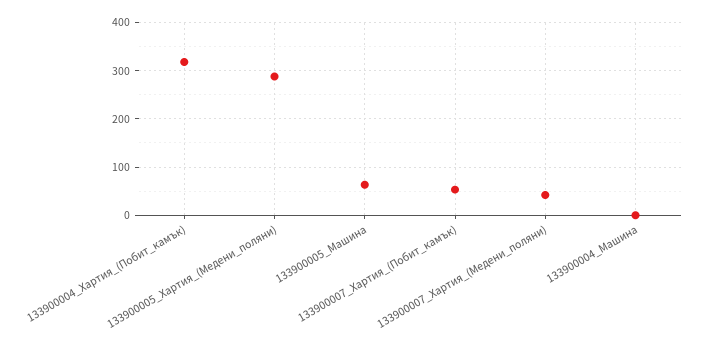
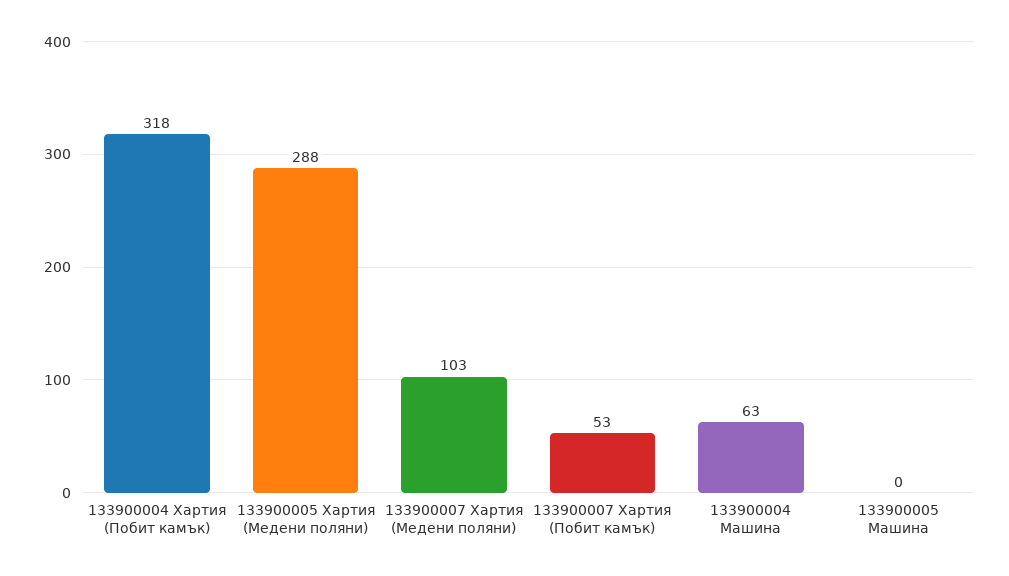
  {
    "133900004_Хартия_(Побит_камък)": 318,
    "133900005_Хартия_(Медени_поляни)": 288,
-   "133900005_Машина": 60,
+   "133900005_Машина": 0,
    "133900007_Хартия_(Побит_камък)": 53,
-   "133900007_Хартия_(Медени_поляни)": 40,
+   "133900007_Хартия_(Медени_поляни)": 103,
-   "133900004_Машина": 0
+   "133900004_Машина": 63
  }

